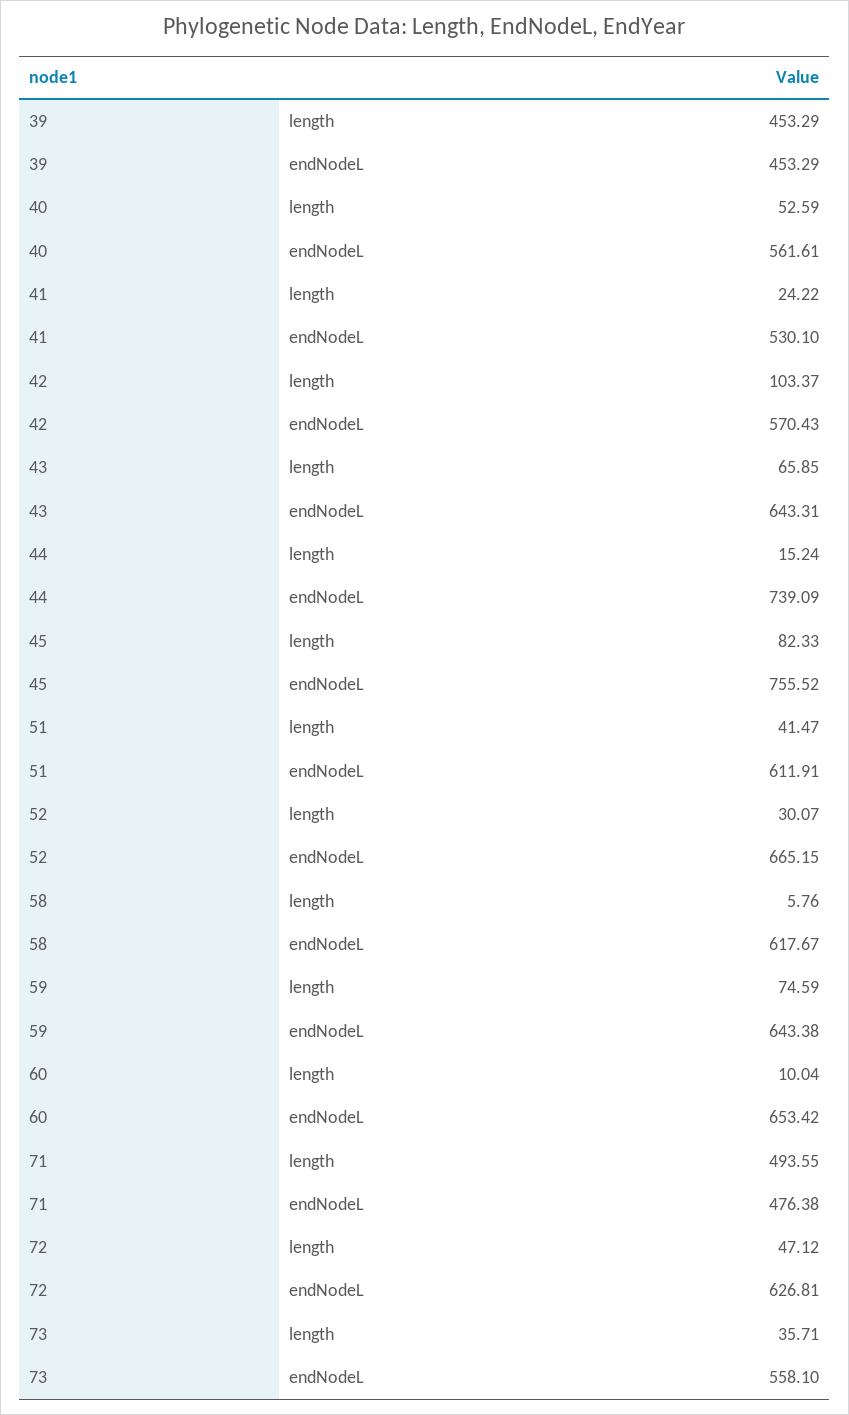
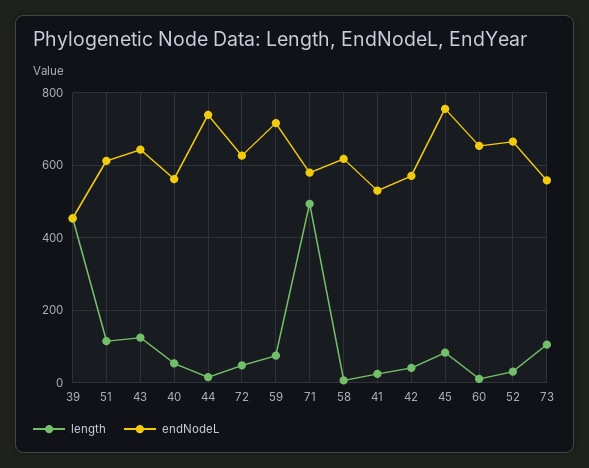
  {
    "length": {
      "39": 453.29,
      "40": 52.59,
      "41": 24.22,
-     "42": 103.37,
+     "42": 40,
-     "43": 65.85,
+     "43": 120,
      "44": 15.24,
      "45": 82.33,
-     "51": 41.47,
+     "51": 120,
      "52": 30.07,
      "58": 5.76,
      "59": 74.59,
      "60": 10.04,
      "71": 493.55,
      "72": 47.12,
-     "73": 35.71
+     "73": 100
    },
    "endNodeL": {
      "39": 453.29,
      "40": 561.61,
      "41": 530.1,
      "42": 570.43,
      "43": 643.31,
      "44": 739.09,
      "45": 755.52,
      "51": 611.91,
      "52": 665.15,
      "58": 617.67,
-     "59": 643.38,
+     "59": 720,
      "60": 653.42,
-     "71": 476.38,
+     "71": 580,
      "72": 626.81,
      "73": 558.1
    }
  }

